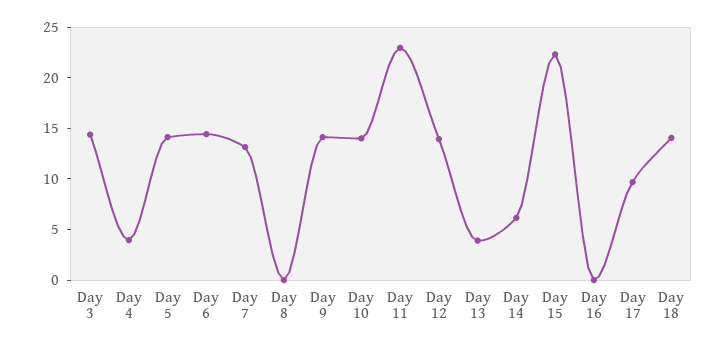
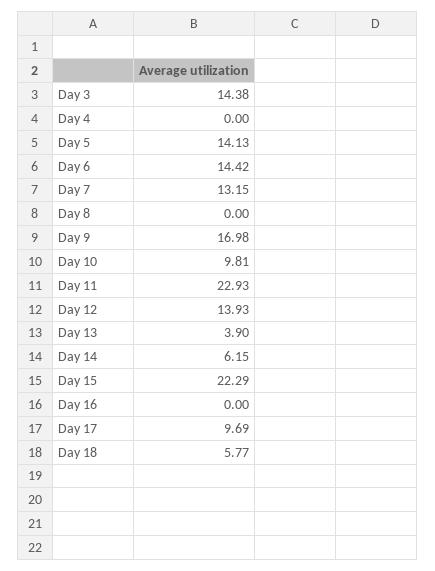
  {
    "Day 3": 14.38,
-   "Day 4": 4,
+   "Day 4": 0,
    "Day 5": 14.13,
    "Day 6": 14.42,
    "Day 7": 13.15,
    "Day 8": 0,
-   "Day 9": 14,
+   "Day 9": 16.98,
-   "Day 10": 14,
+   "Day 10": 9.81,
    "Day 11": 22.93,
    "Day 12": 13.93,
    "Day 13": 3.9,
    "Day 14": 6.15,
    "Day 15": 22.29,
    "Day 16": 0,
    "Day 17": 9.69,
-   "Day 18": 14
+   "Day 18": 5.77
  }

